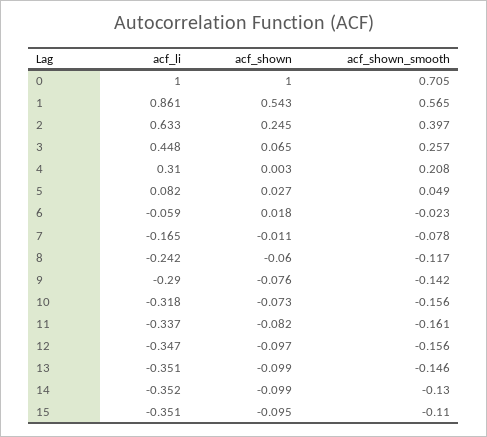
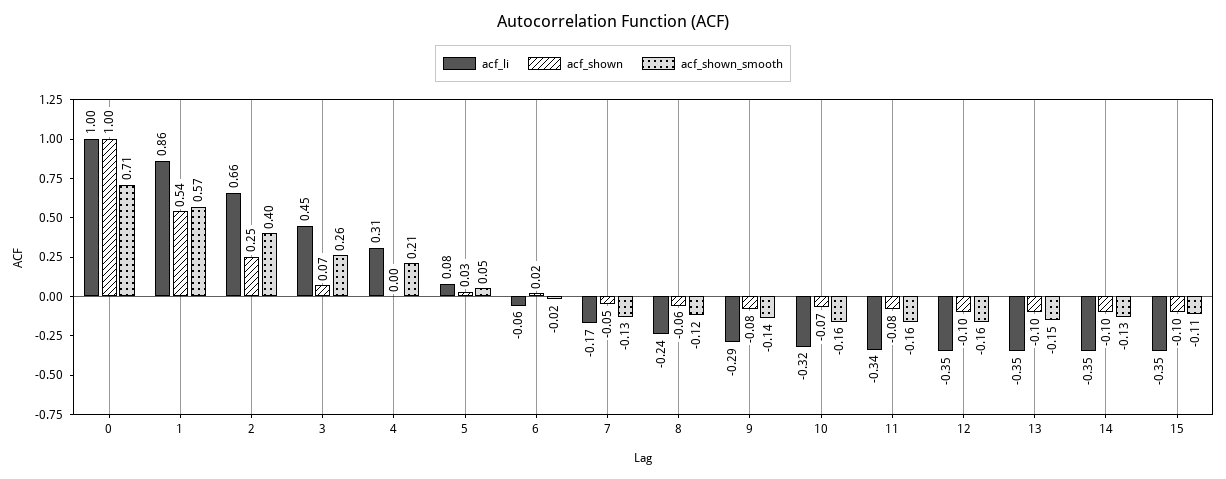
  {
    "acf_li": {
      "0": 1,
      "1": 0.861,
-     "2": 0.633,
+     "2": 0.66,
      "3": 0.448,
      "4": 0.31,
      "5": 0.082,
      "6": -0.059,
      "7": -0.165,
      "8": -0.242,
      "9": -0.29,
      "10": -0.318,
      "11": -0.337,
      "12": -0.347,
      "13": -0.351,
      "14": -0.352,
      "15": -0.351
    },
    "acf_shown": {
      "0": 1,
      "1": 0.543,
      "2": 0.245,
      "3": 0.065,
      "4": 0.003,
      "5": 0.027,
      "6": 0.018,
-     "7": -0.011,
+     "7": -0.05,
      "8": -0.06,
      "9": -0.076,
      "10": -0.073,
      "11": -0.082,
      "12": -0.097,
      "13": -0.099,
      "14": -0.099,
      "15": -0.095
    },
    "acf_shown_smooth": {
      "0": 0.705,
      "1": 0.565,
      "2": 0.397,
      "3": 0.257,
      "4": 0.208,
      "5": 0.049,
      "6": -0.023,
-     "7": -0.078,
+     "7": -0.13,
      "8": -0.117,
      "9": -0.142,
      "10": -0.156,
      "11": -0.161,
      "12": -0.156,
      "13": -0.146,
      "14": -0.13,
      "15": -0.11
    }
  }

